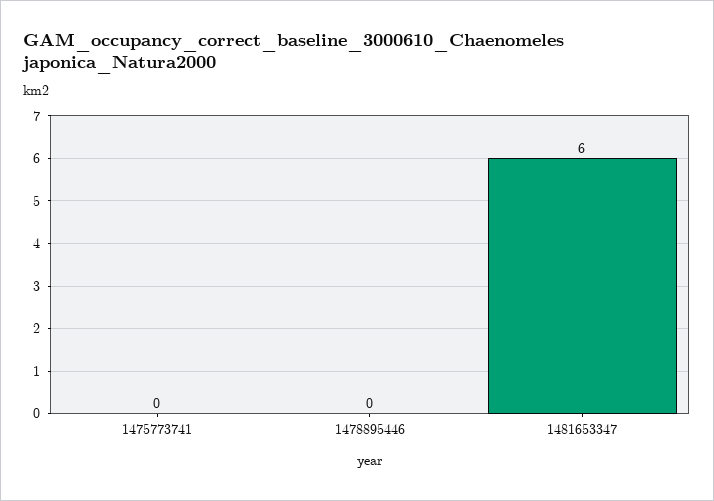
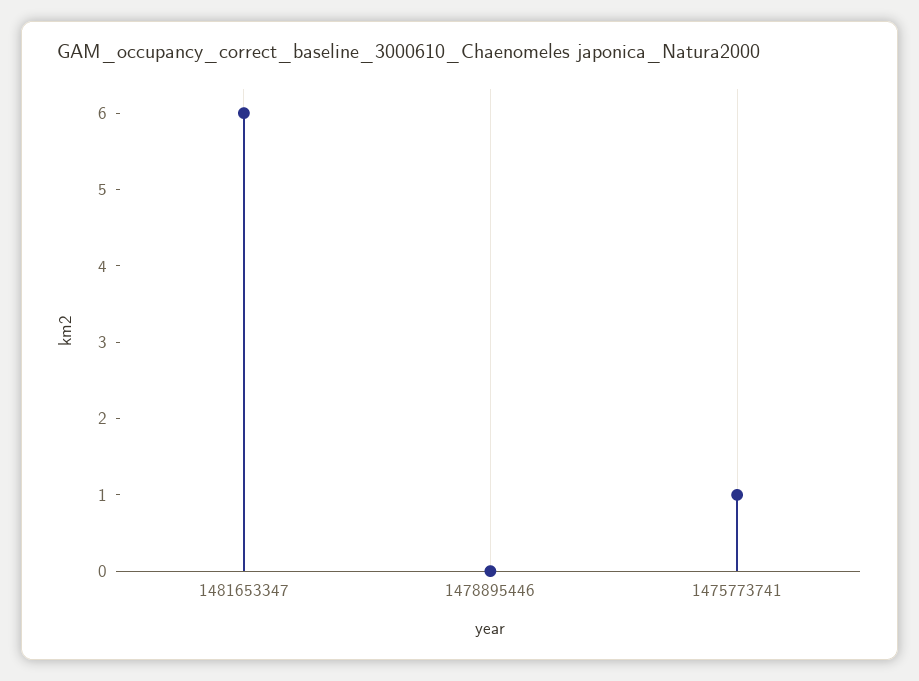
  {
-   "1475773741": 0,
+   "1475773741": 1,
    "1478895446": 0,
    "1481653347": 6
  }

